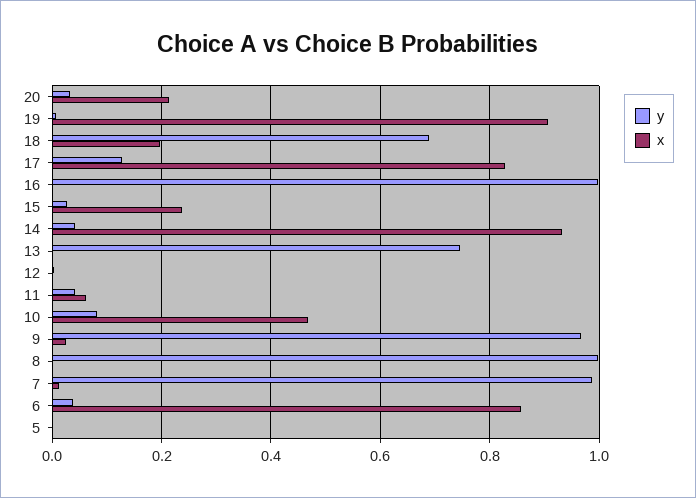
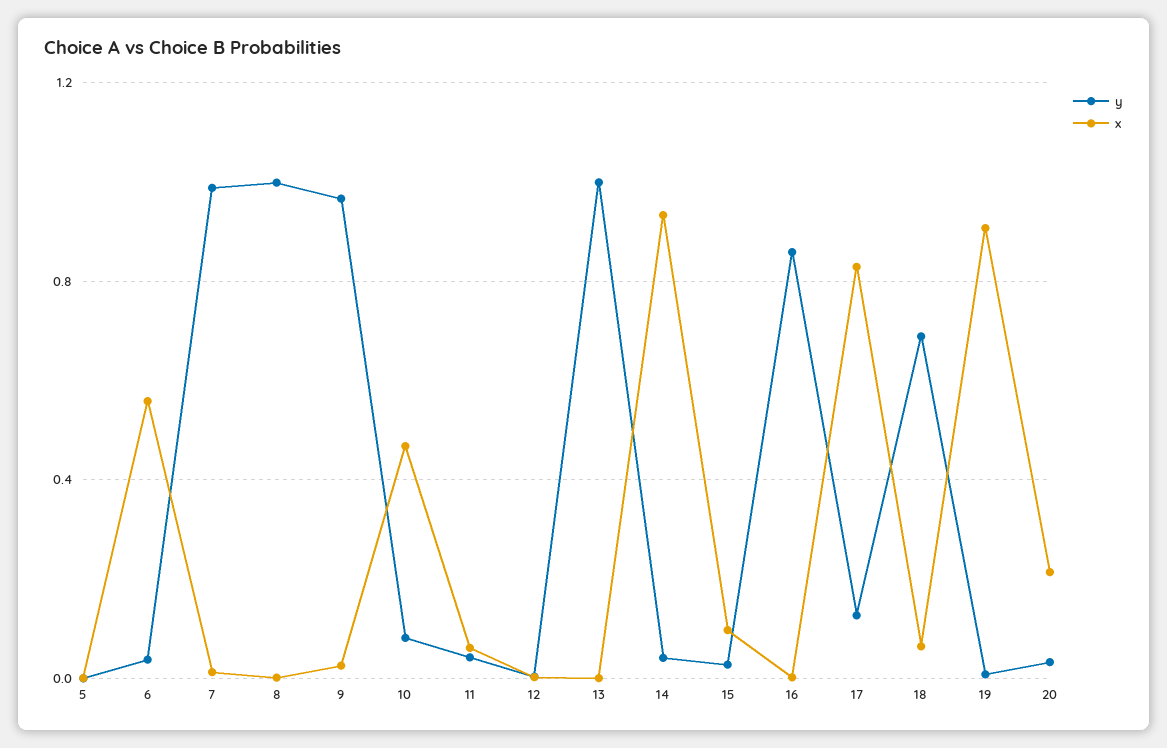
  {
    "y": {
      "20": 0.04,
      "19": 0,
      "18": 0.68,
      "17": 0.12,
-     "16": 1,
+     "16": 0.85,
      "15": 0.02,
      "14": 0.04,
-     "13": 0.74,
+     "13": 1,
      "12": 0,
      "11": 0.04,
      "10": 0.08,
      "9": 0.96,
      "8": 1,
      "7": 0.98,
      "6": 0.04,
      "5": 0
    },
    "x": {
      "20": 0.22,
      "19": 0.9,
-     "18": 0.2,
+     "18": 0.05,
      "17": 0.82,
      "16": 0,
-     "15": 0.24,
+     "15": 0.1,
      "14": 0.94,
      "13": 0,
      "12": 0,
      "11": 0.06,
      "10": 0.46,
      "9": 0.02,
      "8": 0,
      "7": 0.02,
-     "6": 0.86,
+     "6": 0.55,
      "5": 0
    }
  }

